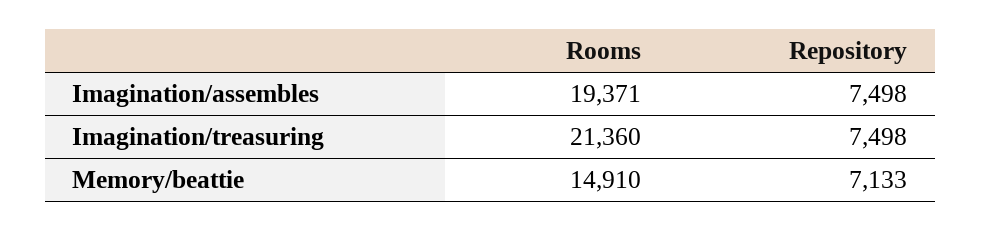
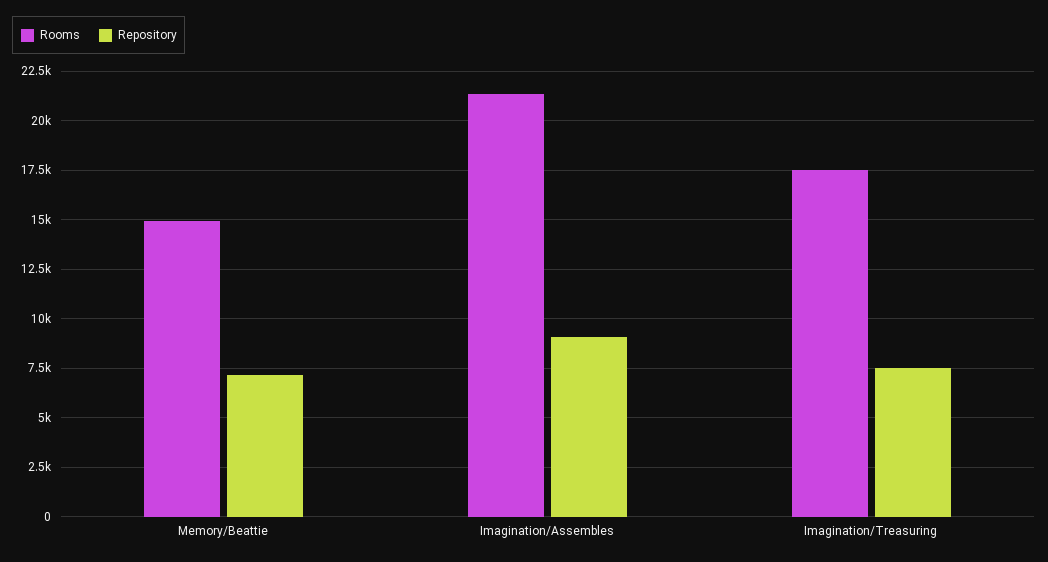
  {
    "Rooms": {
-     "Imagination/assembles": 19371,
+     "Imagination/assembles": 21500,
-     "Imagination/treasuring": 21360,
+     "Imagination/treasuring": 17500,
      "Memory/beattie": 14910
    },
    "Repository": {
-     "Imagination/assembles": 7498,
+     "Imagination/assembles": 9000,
      "Imagination/treasuring": 7498,
      "Memory/beattie": 7133
    }
  }

